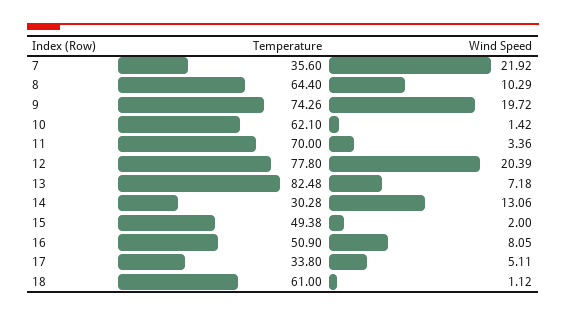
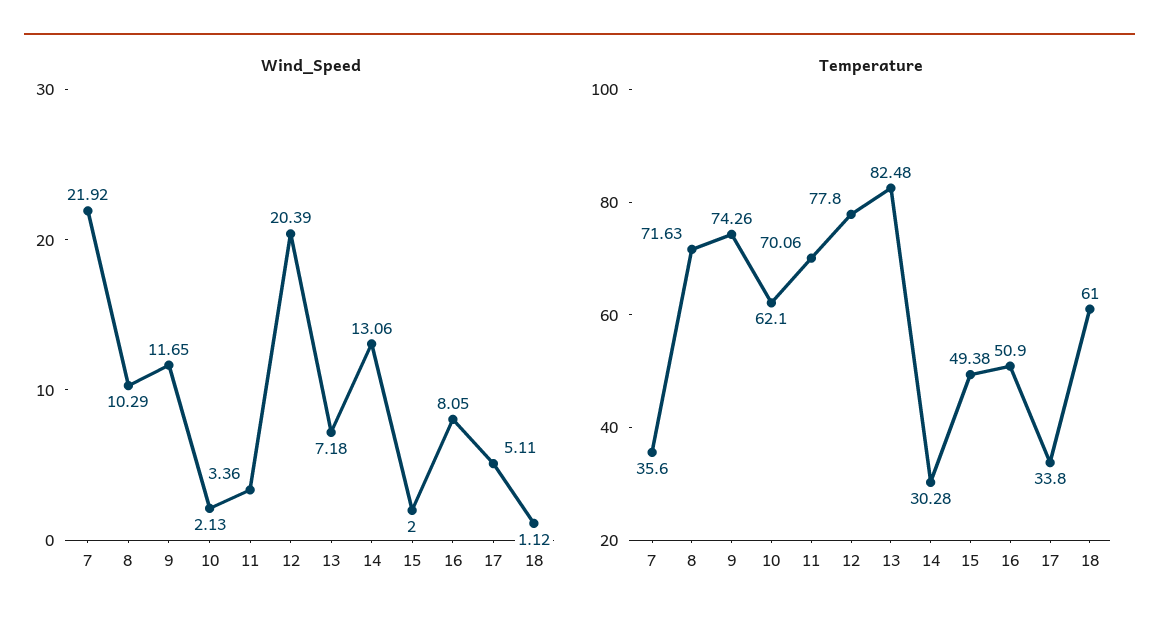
  {
    "Temperature": {
      "7": 35.6,
-     "8": 64.4,
+     "8": 71.63,
      "9": 74.26,
      "10": 62.1,
-     "11": 70,
+     "11": 70.06,
      "12": 77.8,
      "13": 82.48,
      "14": 30.28,
      "15": 49.38,
      "16": 50.9,
      "17": 33.8,
      "18": 61
    },
    "Wind Speed": {
      "7": 21.92,
      "8": 10.29,
-     "9": 19.72,
+     "9": 11.65,
-     "10": 1.42,
+     "10": 2.13,
      "11": 3.36,
      "12": 20.39,
      "13": 7.18,
      "14": 13.06,
      "15": 2,
      "16": 8.05,
      "17": 5.11,
      "18": 1.12
    }
  }

